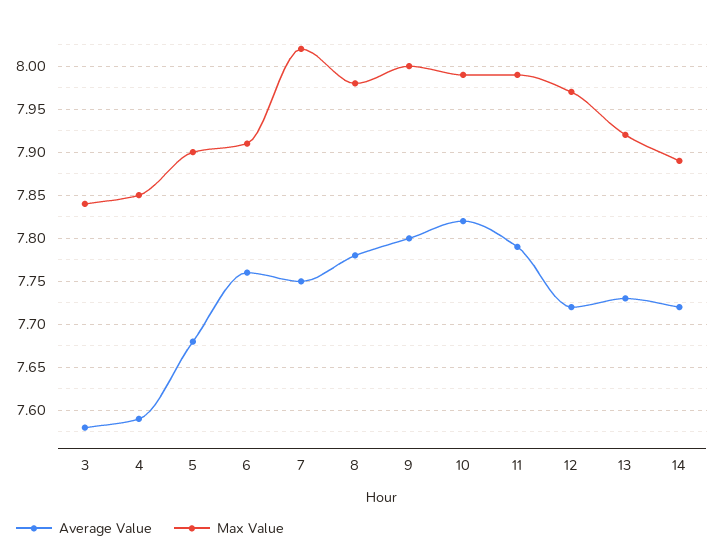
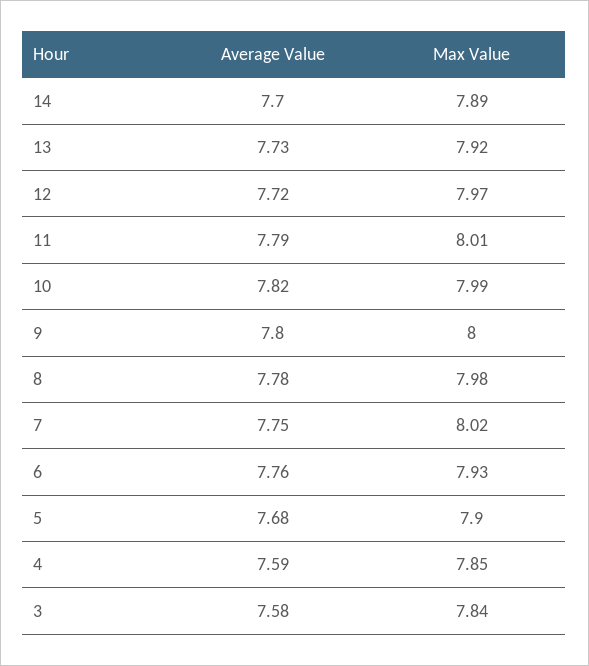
  {
    "Average Value": {
      "3": 7.58,
      "4": 7.59,
      "5": 7.68,
      "6": 7.76,
      "7": 7.75,
      "8": 7.78,
      "9": 7.8,
      "10": 7.82,
      "11": 7.79,
      "12": 7.72,
      "13": 7.73,
-     "14": 7.72
+     "14": 7.7
    },
    "Max Value": {
      "3": 7.84,
      "4": 7.85,
      "5": 7.9,
-     "6": 7.91,
+     "6": 7.93,
      "7": 8.02,
      "8": 7.98,
      "9": 8,
      "10": 7.99,
-     "11": 7.99,
+     "11": 8.01,
      "12": 7.97,
      "13": 7.92,
      "14": 7.89
    }
  }

